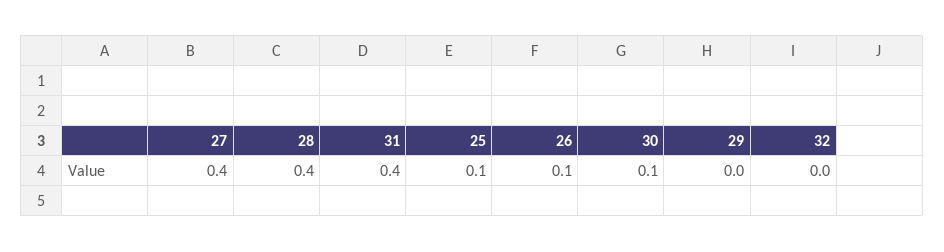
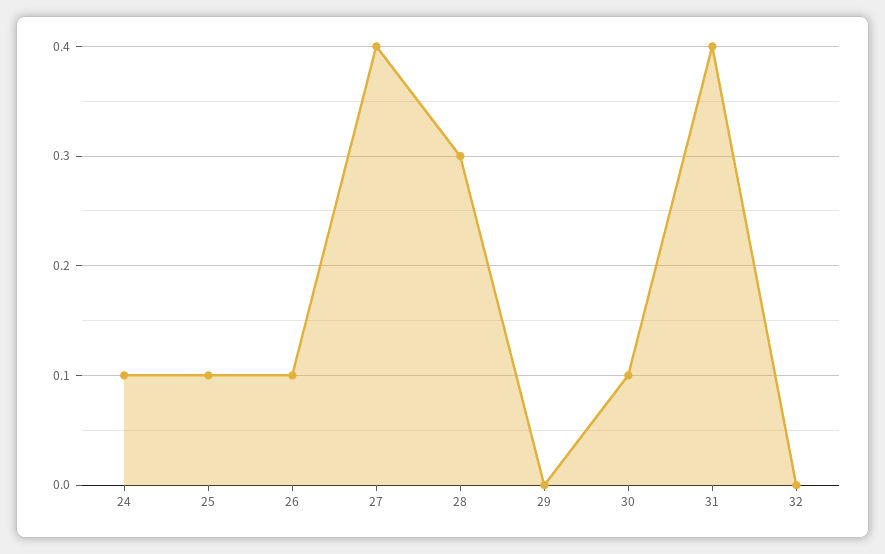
  {
    "27": 0.4,
-   "28": 0.4,
+   "28": 0.3,
    "31": 0.4,
    "25": 0.1,
    "26": 0.1,
    "30": 0.1,
    "29": 0,
-   "32": 0
+   "32": 0,
+   "24": 0.1
  }

